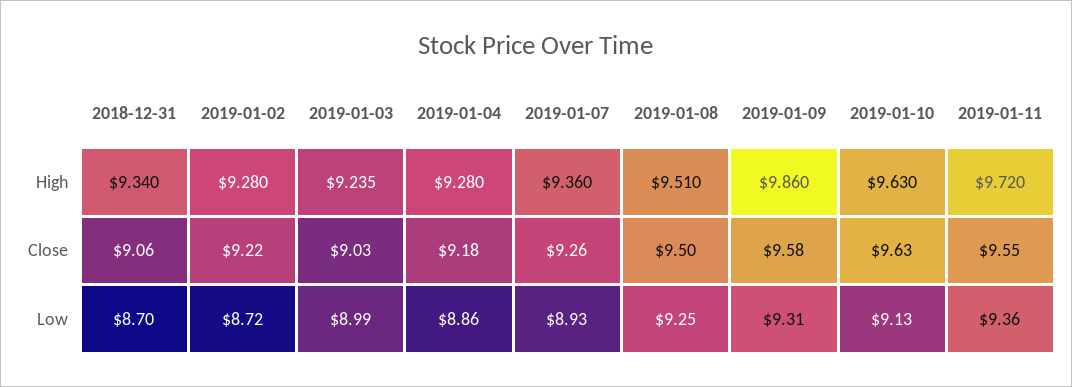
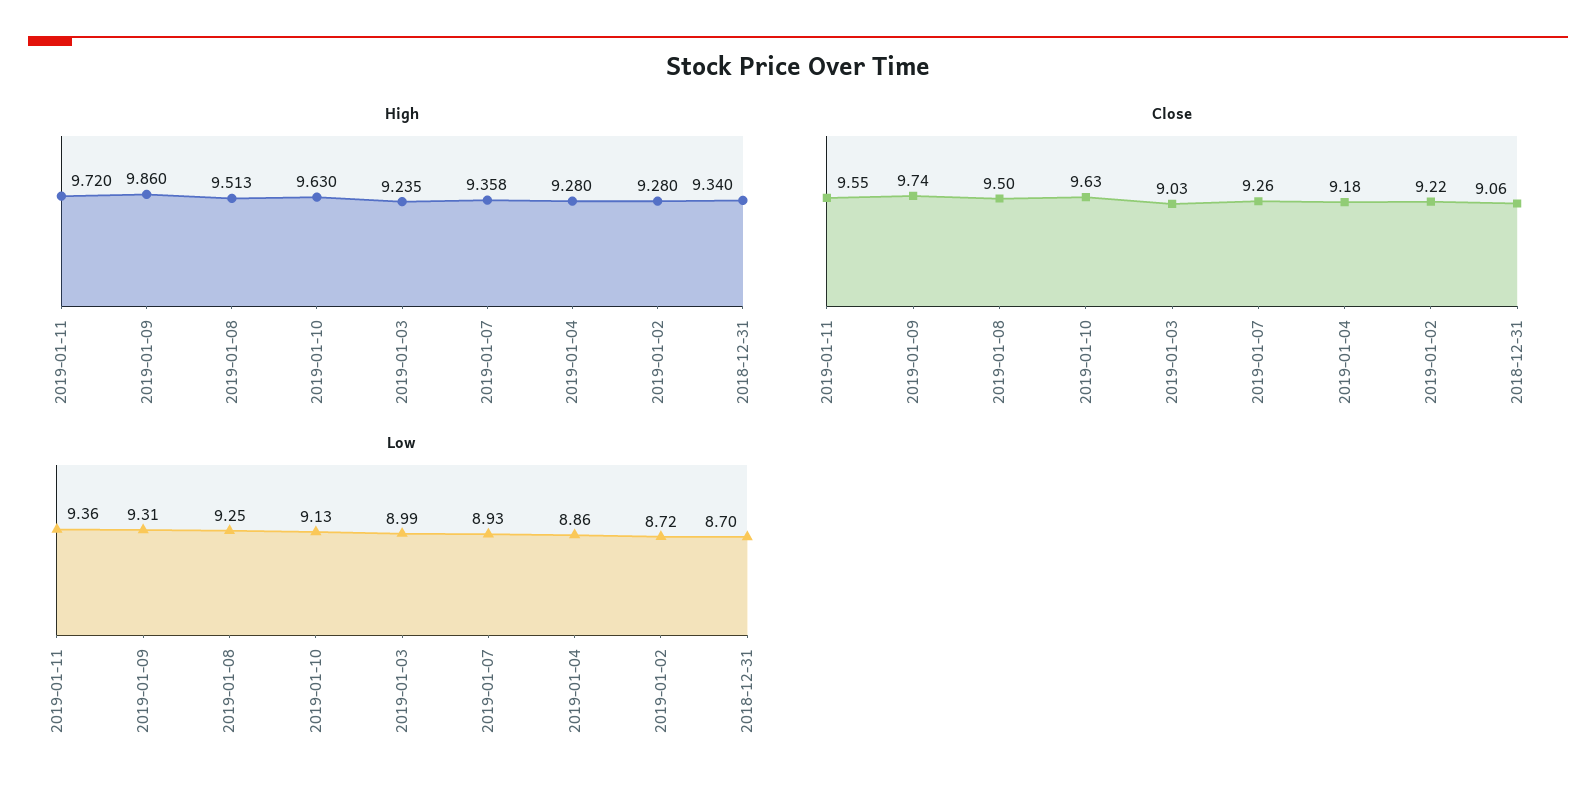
  {
    "High": {
      "2018-12-31": 9.34,
      "2019-01-02": 9.28,
      "2019-01-03": 9.235,
      "2019-01-04": 9.28,
-     "2019-01-07": 9.36,
+     "2019-01-07": 9.358,
-     "2019-01-08": 9.51,
+     "2019-01-08": 9.513,
      "2019-01-09": 9.86,
      "2019-01-10": 9.63,
      "2019-01-11": 9.72
    },
    "Close": {
      "2018-12-31": 9.06,
      "2019-01-02": 9.22,
      "2019-01-03": 9.03,
      "2019-01-04": 9.18,
      "2019-01-07": 9.26,
      "2019-01-08": 9.5,
-     "2019-01-09": 9.58,
+     "2019-01-09": 9.74,
      "2019-01-10": 9.63,
      "2019-01-11": 9.55
    },
    "Low": {
      "2018-12-31": 8.7,
      "2019-01-02": 8.72,
      "2019-01-03": 8.99,
      "2019-01-04": 8.86,
      "2019-01-07": 8.93,
      "2019-01-08": 9.25,
      "2019-01-09": 9.31,
      "2019-01-10": 9.13,
      "2019-01-11": 9.36
    }
  }

